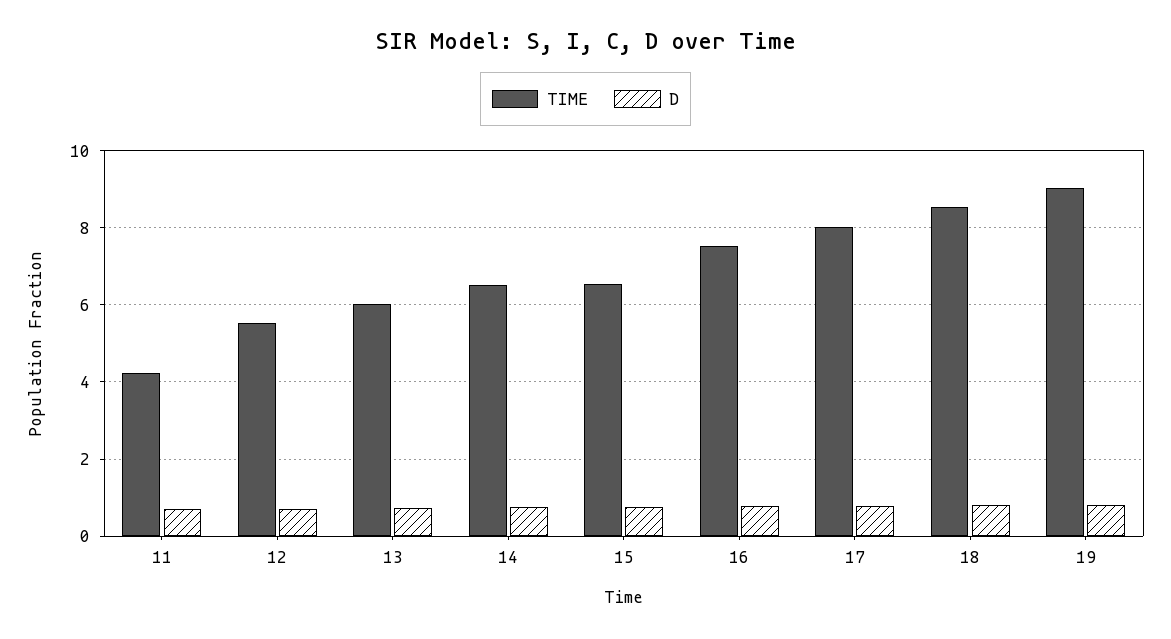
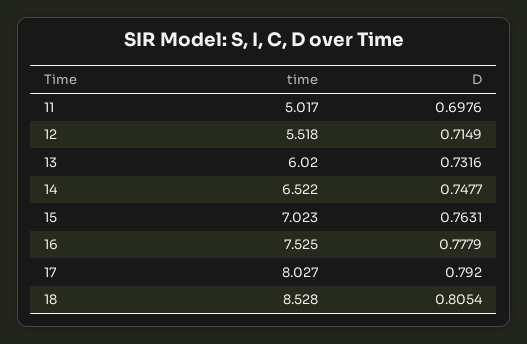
  {
    "TIME": {
-     "11": 4.2,
+     "11": 5.017,
      "12": 5.518,
      "13": 6.02,
      "14": 6.522,
-     "15": 6.6,
+     "15": 7.023,
      "16": 7.525,
      "17": 8.027,
-     "18": 8.528,
+     "18": 8.528
-     "19": 9
    },
    "D": {
      "11": 0.6976,
      "12": 0.7149,
      "13": 0.7316,
      "14": 0.7477,
      "15": 0.7631,
      "16": 0.7779,
      "17": 0.792,
-     "18": 0.8054,
+     "18": 0.8054
-     "19": 0.8
    }
  }

